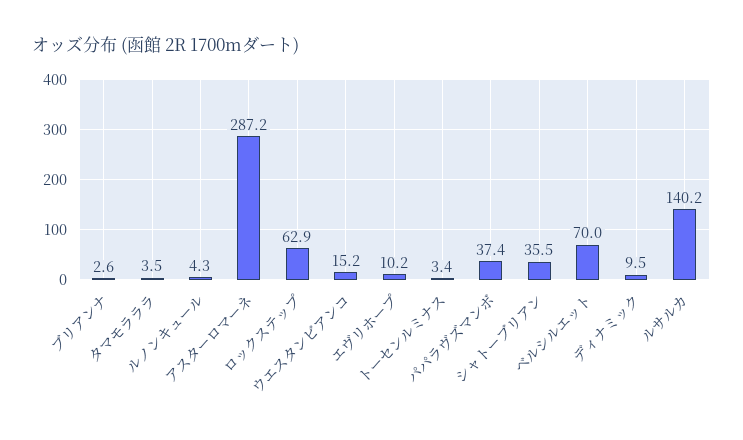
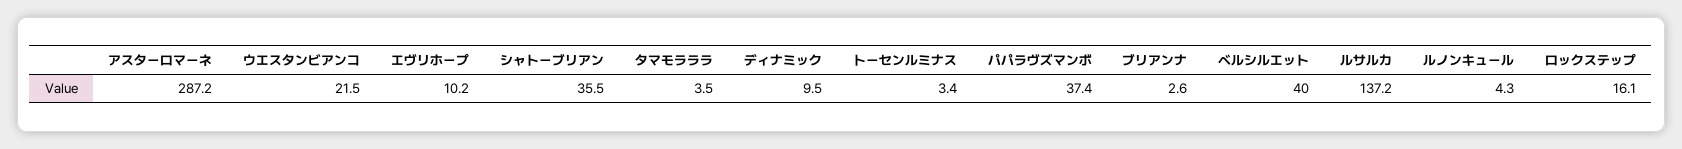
  {
    "ブリアンナ": 2.6,
    "タマモラララ": 3.5,
    "ルノンキュール": 4.3,
    "アスターロマーネ": 287.2,
-   "ロックステップ": 62.9,
+   "ロックステップ": 16.1,
-   "ウエスタンビアンコ": 15.2,
+   "ウエスタンビアンコ": 21.5,
    "エヴリホープ": 10.2,
    "トーセンルミナス": 3.4,
    "パパラヴズマンボ": 37.4,
    "シャトーブリアン": 35.5,
-   "ベルシルエット": 70,
+   "ベルシルエット": 40,
    "ディナミック": 9.5,
-   "ルサルカ": 140.2
+   "ルサルカ": 137.2
  }

